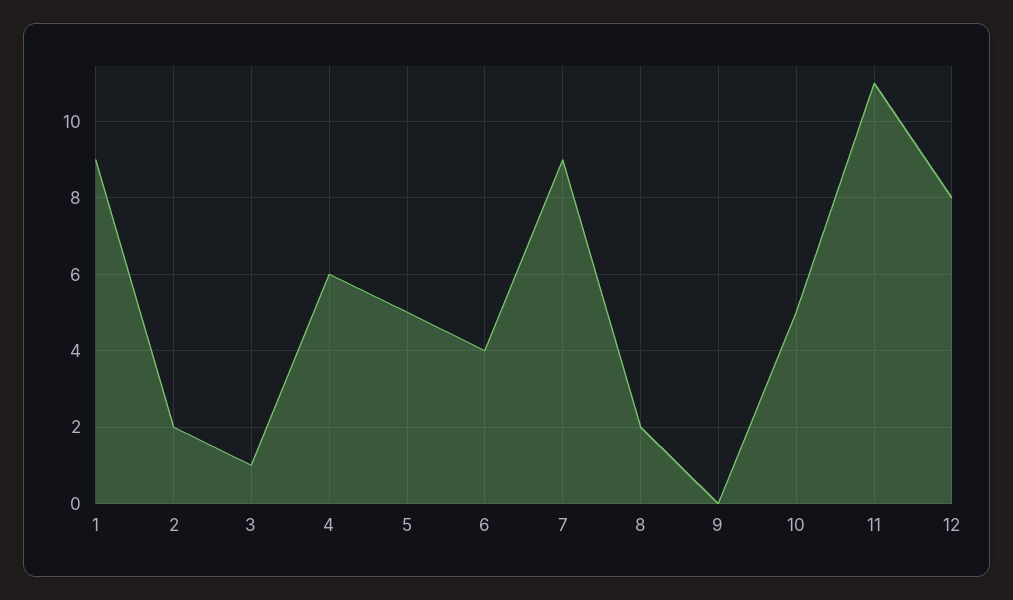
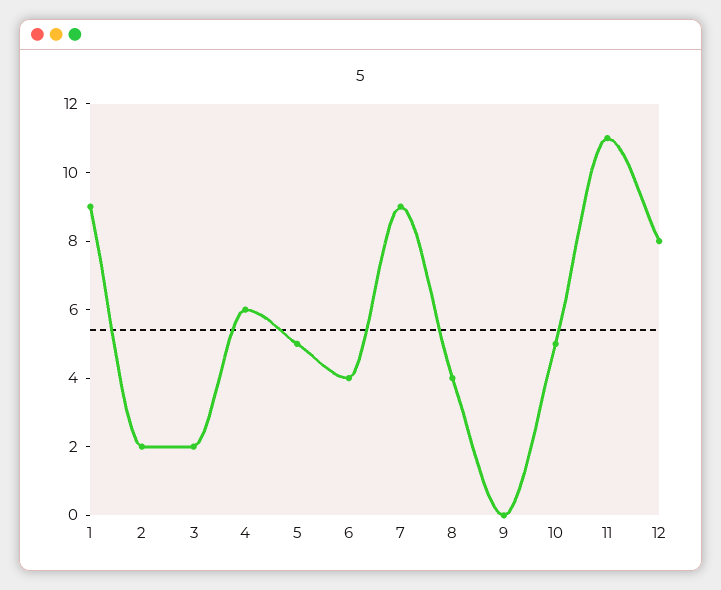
  {
    "1": 9,
    "2": 2,
-   "3": 1,
+   "3": 2,
    "4": 6,
    "5": 5,
    "6": 4,
    "7": 9,
-   "8": 2,
+   "8": 4,
    "9": 0,
    "10": 5,
    "11": 11,
    "12": 8
  }

